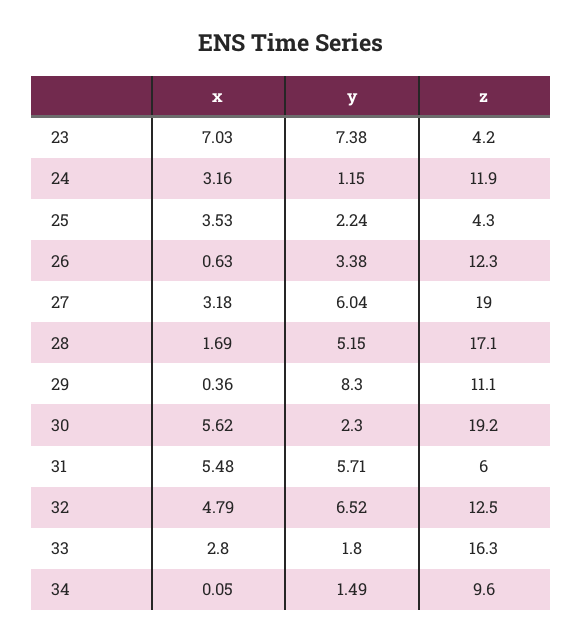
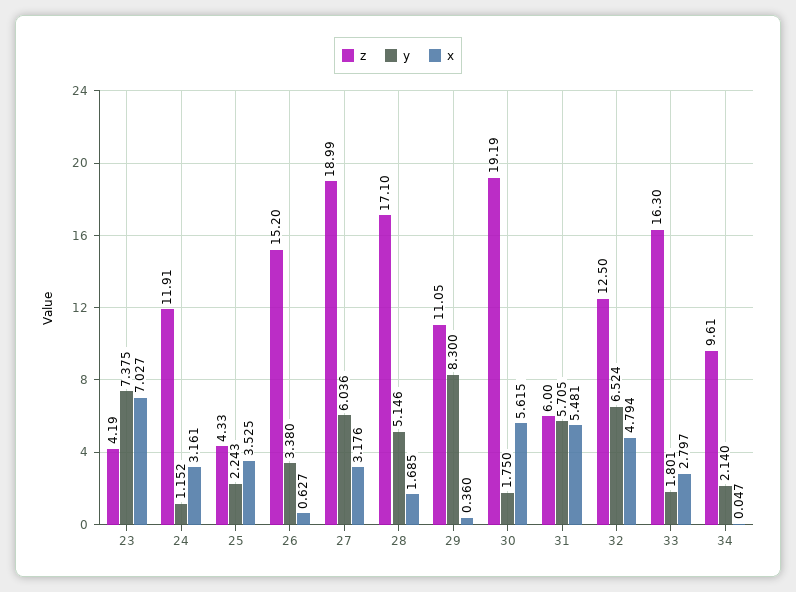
  {
    "x": {
      "23": 7.027,
      "24": 3.161,
      "25": 3.525,
      "26": 0.627,
      "27": 3.176,
      "28": 1.685,
      "29": 0.36,
      "30": 5.615,
      "31": 5.481,
      "32": 4.794,
      "33": 2.797,
      "34": 0.047
    },
    "y": {
      "23": 7.375,
      "24": 1.152,
      "25": 2.243,
      "26": 3.38,
      "27": 6.036,
      "28": 5.146,
      "29": 8.3,
-     "30": 2.3,
+     "30": 1.75,
      "31": 5.705,
      "32": 6.524,
      "33": 1.801,
-     "34": 1.49
+     "34": 2.14
    },
    "z": {
      "23": 4.19,
      "24": 11.91,
      "25": 4.33,
-     "26": 12.3,
+     "26": 15.2,
      "27": 18.99,
      "28": 17.1,
      "29": 11.05,
      "30": 19.19,
      "31": 6,
      "32": 12.5,
      "33": 16.3,
      "34": 9.61
    }
  }

